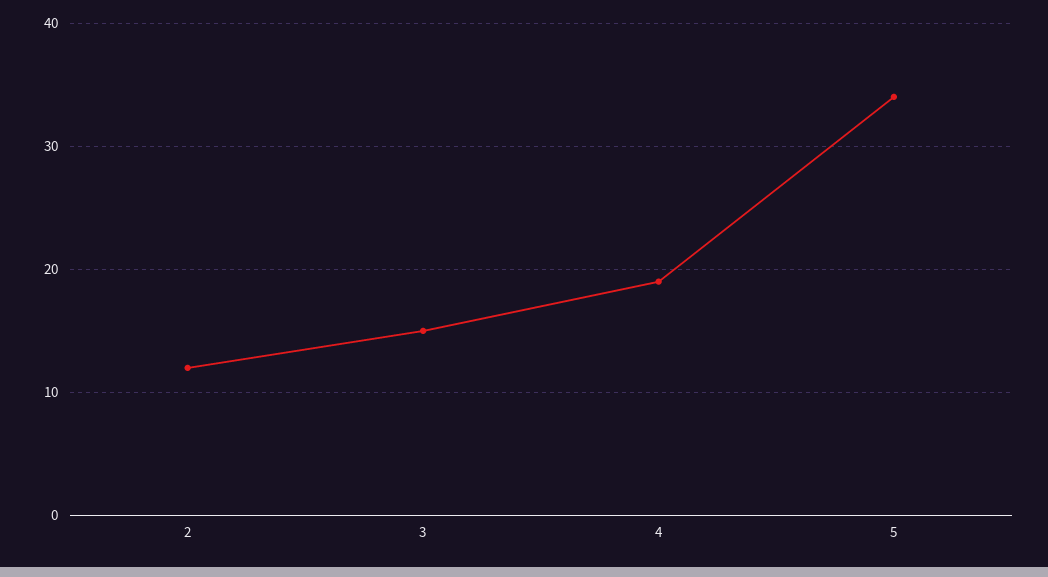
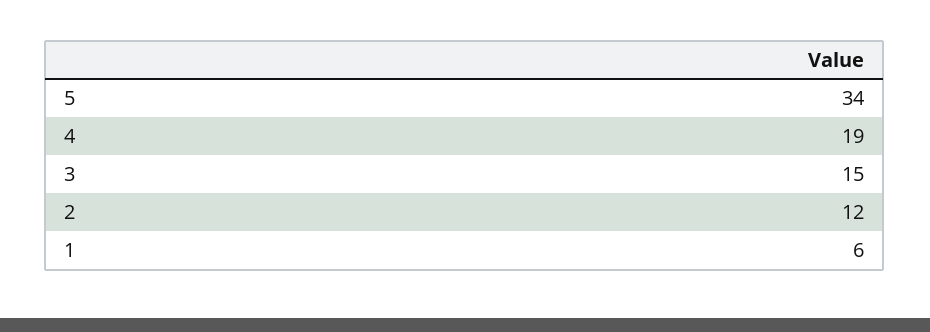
  {
    "2": 12,
    "3": 15,
    "4": 19,
-   "5": 34
+   "5": 34,
+   "1": 6
  }

